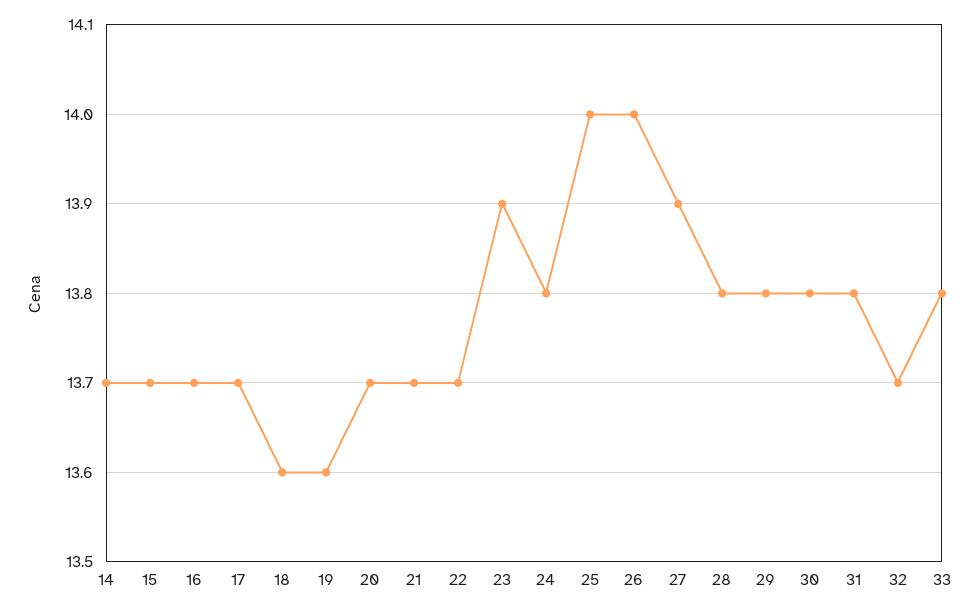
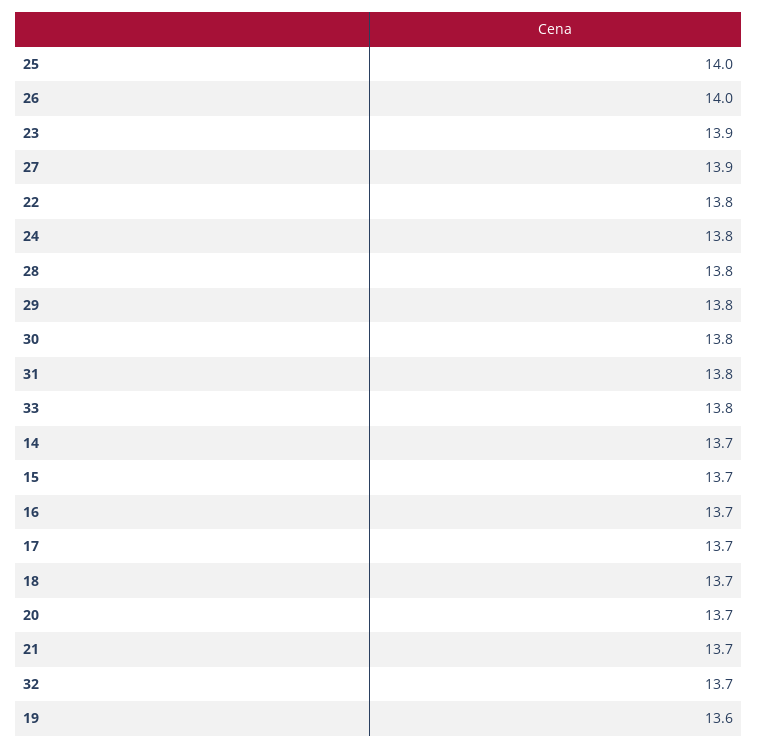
  {
    "14": 13.7,
    "15": 13.7,
    "16": 13.7,
    "17": 13.7,
-   "18": 13.6,
+   "18": 13.7,
    "19": 13.6,
    "20": 13.7,
    "21": 13.7,
-   "22": 13.7,
+   "22": 13.8,
    "23": 13.9,
    "24": 13.8,
    "25": 14,
    "26": 14,
    "27": 13.9,
    "28": 13.8,
    "29": 13.8,
    "30": 13.8,
    "31": 13.8,
    "32": 13.7,
    "33": 13.8
  }

